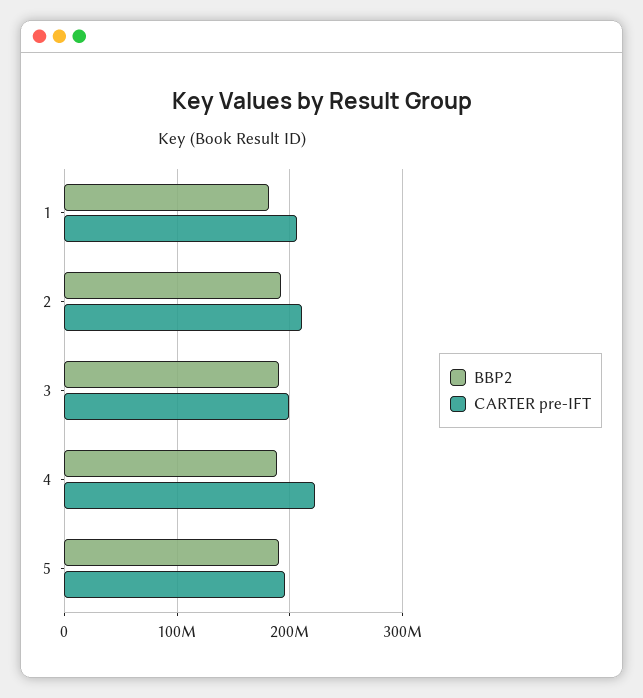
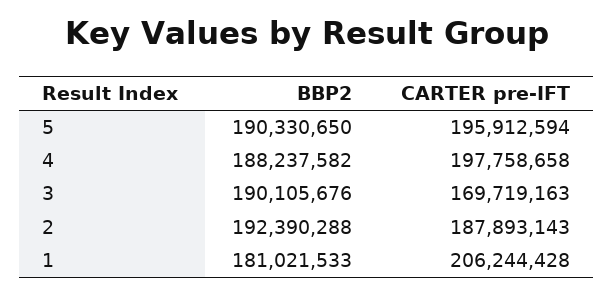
  {
    "BBP2": {
      "1": 181021533,
      "2": 192390288,
      "3": 190105676,
      "4": 188237582,
      "5": 190330650
    },
    "CARTER pre-IFT": {
      "1": 206244428,
-     "2": 210000000,
+     "2": 187893143,
-     "3": 200000000,
+     "3": 169719163,
-     "4": 220000000,
+     "4": 197758658,
      "5": 195912594
    }
  }

